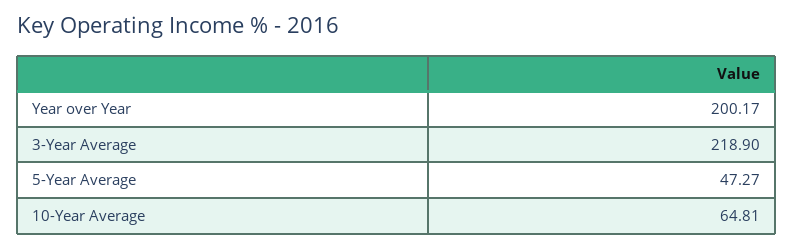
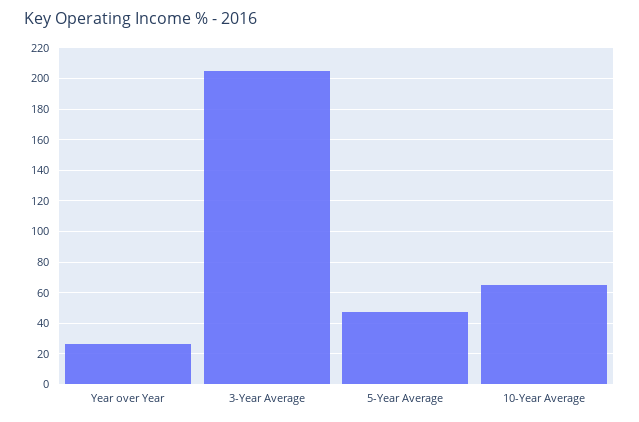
  {
-   "Year over Year": 200.17,
+   "Year over Year": 25,
-   "3-Year Average": 218.9,
+   "3-Year Average": 205,
    "5-Year Average": 47.27,
    "10-Year Average": 64.81
  }

